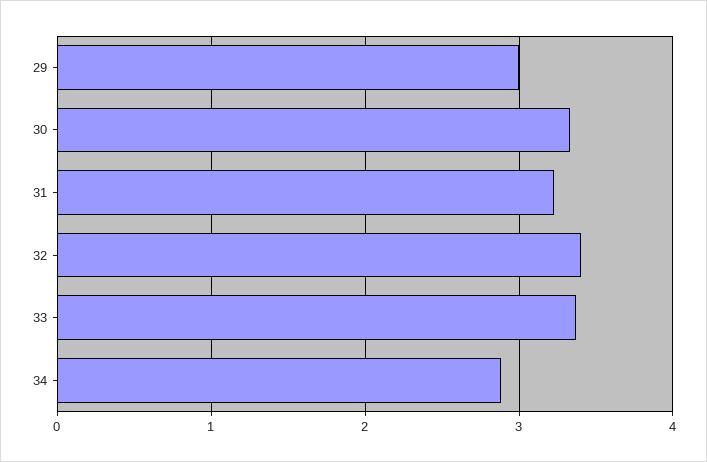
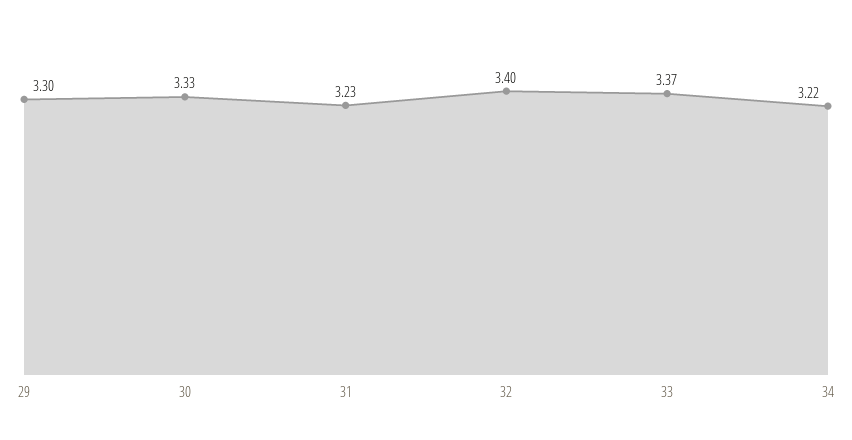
  {
-   "29": 3,
+   "29": 3.3,
    "30": 3.33,
    "31": 3.23,
    "32": 3.4,
    "33": 3.37,
-   "34": 2.9
+   "34": 3.22
  }

